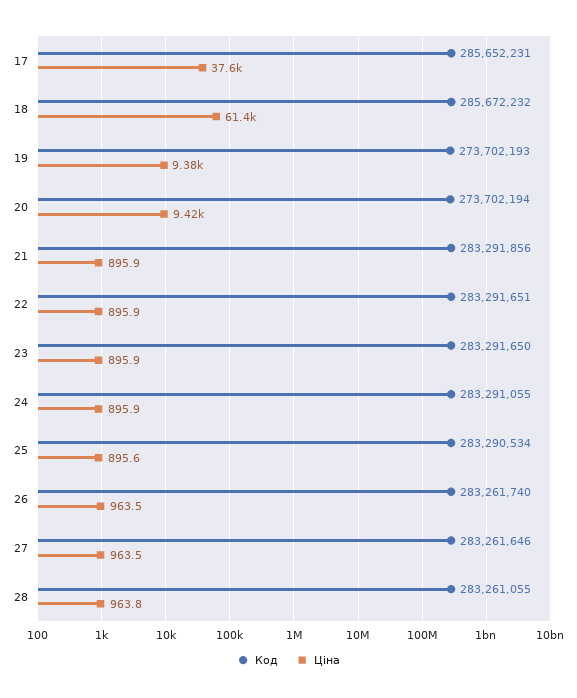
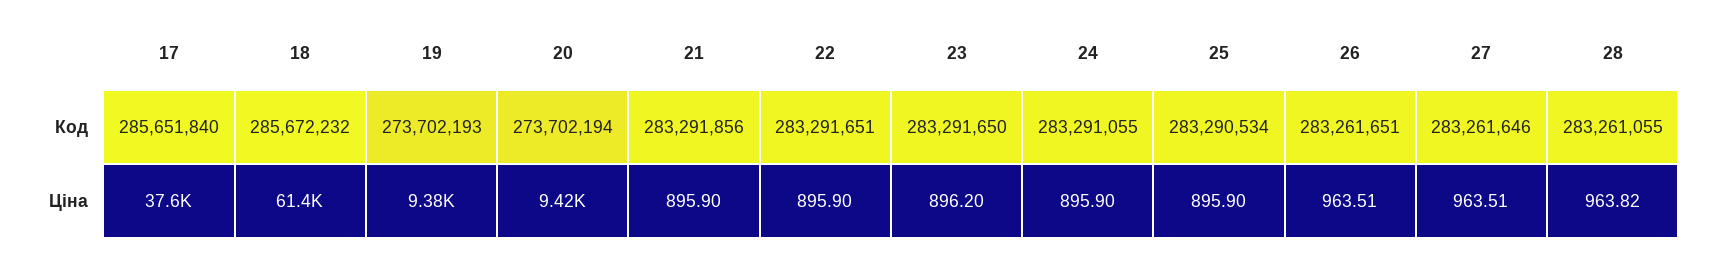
  {
    "Код": {
-     "17": 285652231,
+     "17": 285651840,
      "18": 285672232,
      "19": 273702193,
      "20": 273702194,
      "21": 283291856,
      "22": 283291651,
      "23": 283291650,
      "24": 283291055,
      "25": 283290534,
-     "26": 283261740,
+     "26": 283261651,
      "27": 283261646,
      "28": 283261055
    },
    "Ціна": {
      "17": 37600,
      "18": 61400,
      "19": 9380,
      "20": 9420,
      "21": 895.9,
      "22": 895.9,
-     "23": 895.9,
+     "23": 896.2,
      "24": 895.9,
-     "25": 895.6,
+     "25": 895.9,
      "26": 963.51,
      "27": 963.51,
      "28": 963.82
    }
  }

